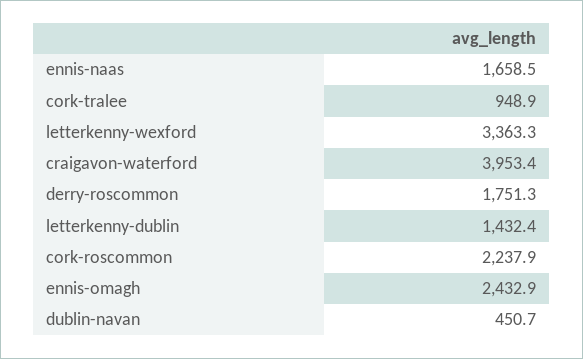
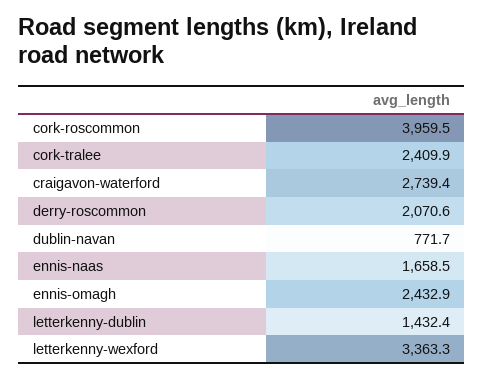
  {
    "ennis-naas": 1658.5,
-   "cork-tralee": 948.9,
+   "cork-tralee": 2409.9,
    "letterkenny-wexford": 3363.3,
-   "craigavon-waterford": 3953.4,
+   "craigavon-waterford": 2739.4,
-   "derry-roscommon": 1751.3,
+   "derry-roscommon": 2070.6,
    "letterkenny-dublin": 1432.4,
-   "cork-roscommon": 2237.9,
+   "cork-roscommon": 3959.5,
    "ennis-omagh": 2432.9,
-   "dublin-navan": 450.7
+   "dublin-navan": 771.7
  }

